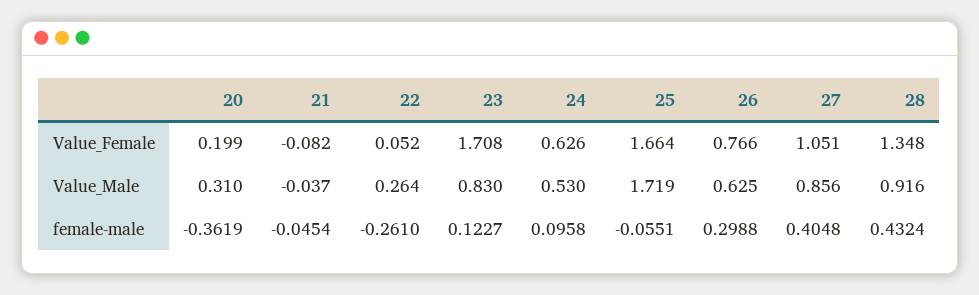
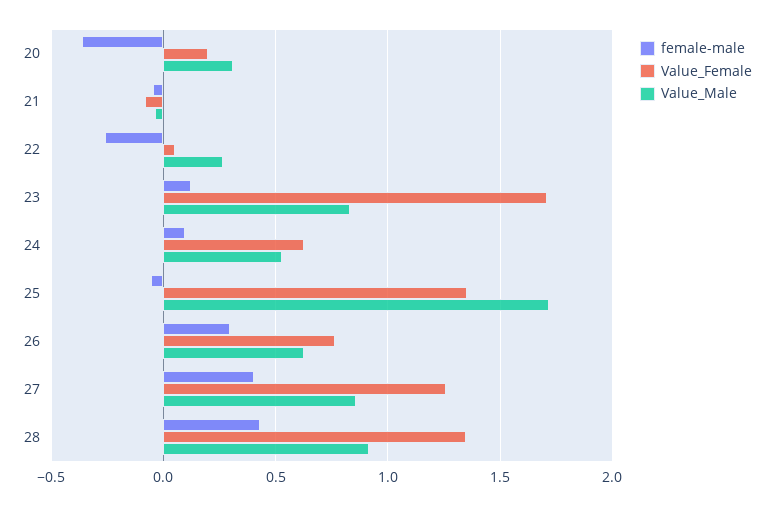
  {
    "Value_Female": {
      "20": 0.199,
      "21": -0.082,
      "22": 0.052,
      "23": 1.708,
      "24": 0.626,
-     "25": 1.664,
+     "25": 1.35,
      "26": 0.766,
-     "27": 1.051,
+     "27": 1.25,
      "28": 1.348
    },
    "Value_Male": {
      "20": 0.31,
      "21": -0.037,
      "22": 0.264,
      "23": 0.83,
      "24": 0.53,
      "25": 1.719,
      "26": 0.625,
      "27": 0.856,
      "28": 0.916
    },
    "female-male": {
      "20": -0.3619,
      "21": -0.0454,
      "22": -0.261,
      "23": 0.1227,
      "24": 0.0958,
      "25": -0.0551,
      "26": 0.2988,
      "27": 0.4048,
      "28": 0.4324
    }
  }

